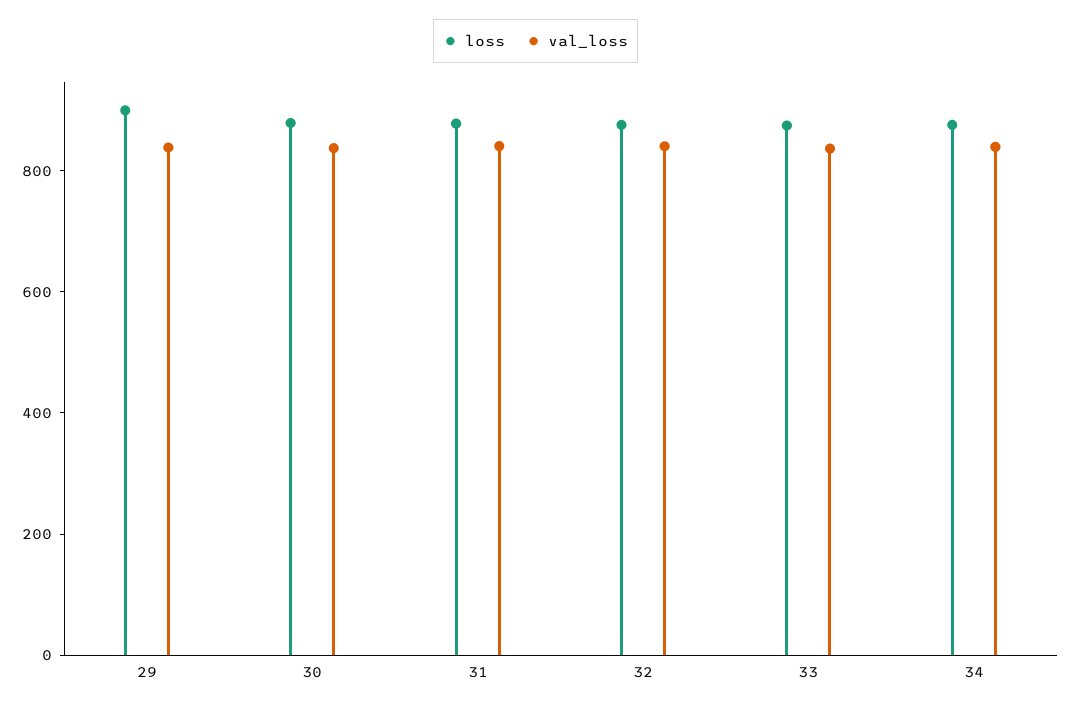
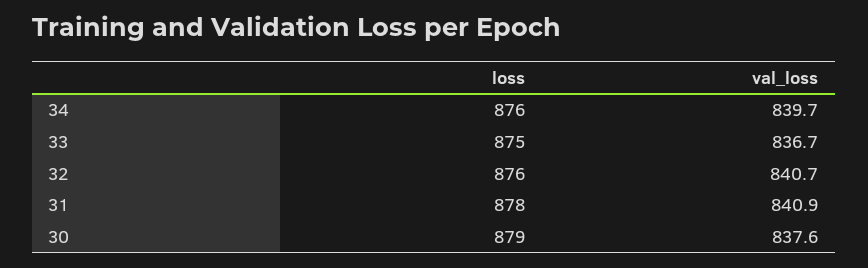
  {
    "loss": {
-     "29": 900,
      "30": 879,
      "31": 878,
      "32": 876,
      "33": 875,
      "34": 876
    },
    "val_loss": {
-     "29": 850,
      "30": 837.6,
      "31": 840.9,
      "32": 840.7,
      "33": 836.7,
      "34": 839.7
    }
  }

